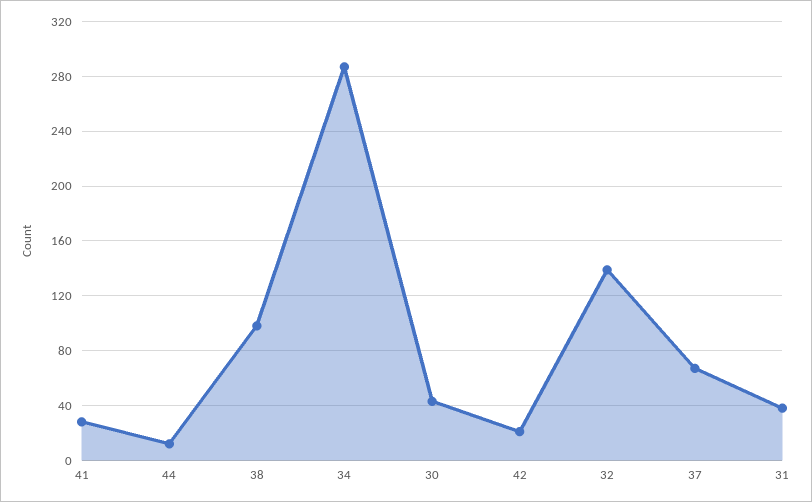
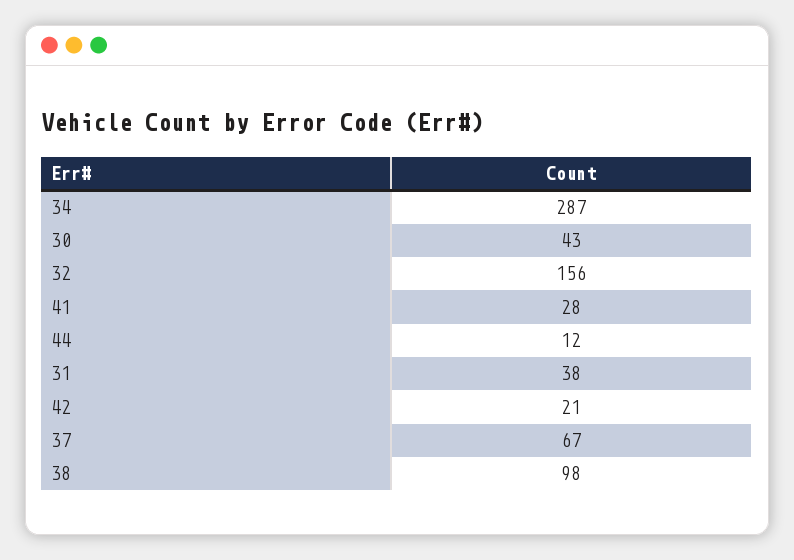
  {
    "41": 28,
    "44": 12,
    "38": 98,
    "34": 287,
    "30": 43,
    "42": 21,
-   "32": 140,
+   "32": 156,
    "37": 67,
    "31": 38
  }

